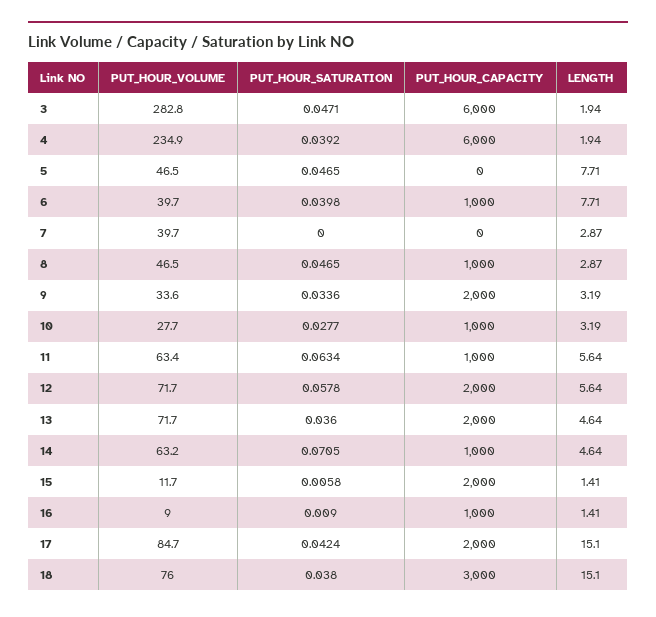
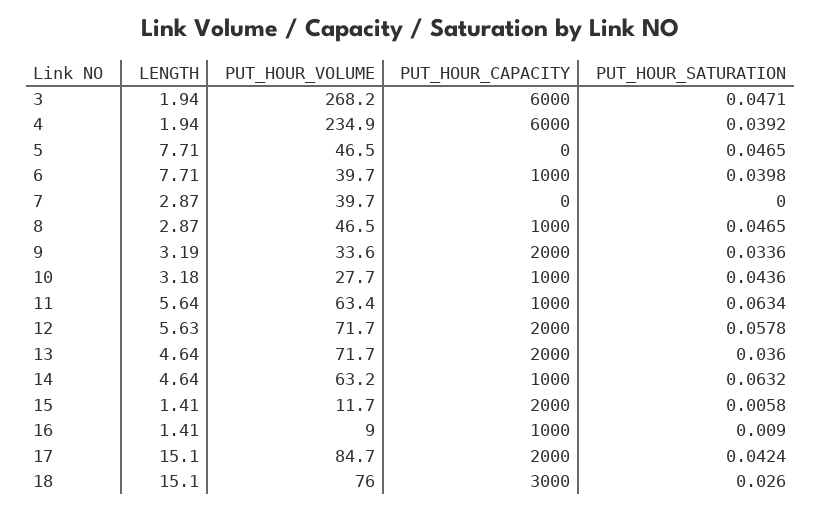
  {
    "PUT_HOUR_VOLUME": {
-     "3": 282.8,
+     "3": 268.2,
      "4": 234.9,
      "5": 46.5,
      "6": 39.7,
      "7": 39.7,
      "8": 46.5,
      "9": 33.6,
      "10": 27.7,
      "11": 63.4,
      "12": 71.7,
      "13": 71.7,
      "14": 63.2,
      "15": 11.7,
      "16": 9,
      "17": 84.7,
      "18": 76
    },
    "PUT_HOUR_SATURATION": {
      "3": 0.0471,
      "4": 0.0392,
      "5": 0.0465,
      "6": 0.0398,
      "7": 0,
      "8": 0.0465,
      "9": 0.0336,
-     "10": 0.0277,
+     "10": 0.0436,
      "11": 0.0634,
      "12": 0.0578,
      "13": 0.036,
-     "14": 0.0705,
+     "14": 0.0632,
      "15": 0.0058,
      "16": 0.009,
      "17": 0.0424,
-     "18": 0.038
+     "18": 0.026
    },
    "PUT_HOUR_CAPACITY": {
      "3": 6000,
      "4": 6000,
      "5": 0,
      "6": 1000,
      "7": 0,
      "8": 1000,
      "9": 2000,
      "10": 1000,
      "11": 1000,
      "12": 2000,
      "13": 2000,
      "14": 1000,
      "15": 2000,
      "16": 1000,
      "17": 2000,
      "18": 3000
    },
    "LENGTH": {
      "3": 1.94,
      "4": 1.94,
      "5": 7.71,
      "6": 7.71,
      "7": 2.87,
      "8": 2.87,
      "9": 3.19,
-     "10": 3.19,
+     "10": 3.18,
      "11": 5.64,
-     "12": 5.64,
+     "12": 5.63,
      "13": 4.64,
      "14": 4.64,
      "15": 1.41,
      "16": 1.41,
      "17": 15.1,
      "18": 15.1
    }
  }

